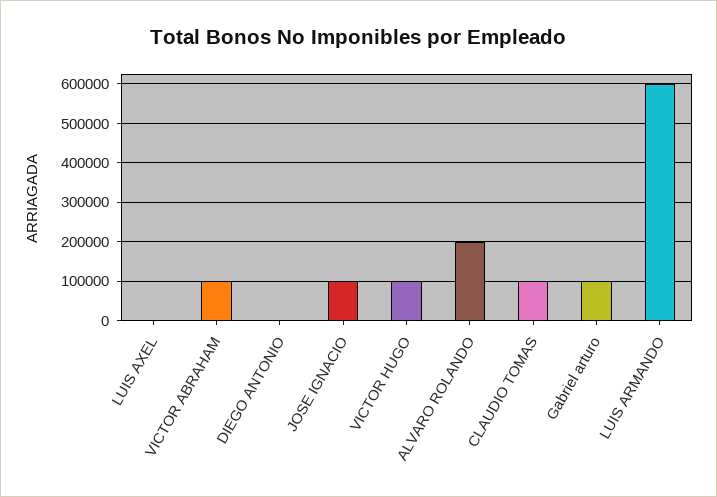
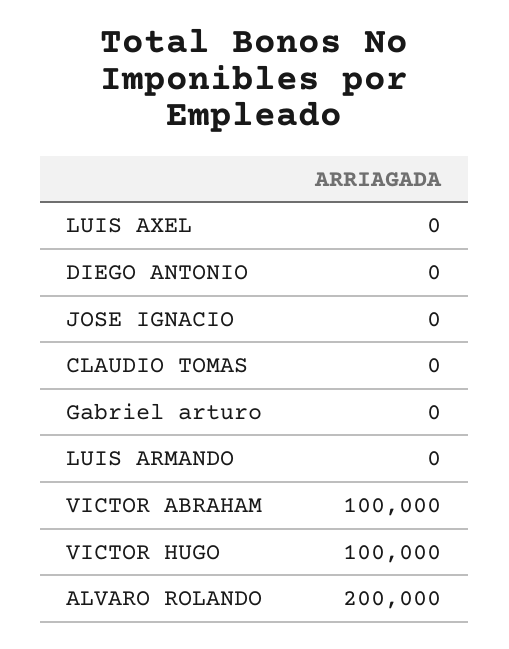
  {
    "LUIS AXEL": 0,
    "VICTOR ABRAHAM": 100000,
    "DIEGO ANTONIO": 0,
-   "JOSE IGNACIO": 100000,
+   "JOSE IGNACIO": 0,
    "VICTOR HUGO": 100000,
    "ALVARO ROLANDO": 200000,
-   "CLAUDIO TOMAS": 100000,
+   "CLAUDIO TOMAS": 0,
-   "Gabriel arturo": 100000,
+   "Gabriel arturo": 0,
-   "LUIS ARMANDO": 600000
+   "LUIS ARMANDO": 0
  }

